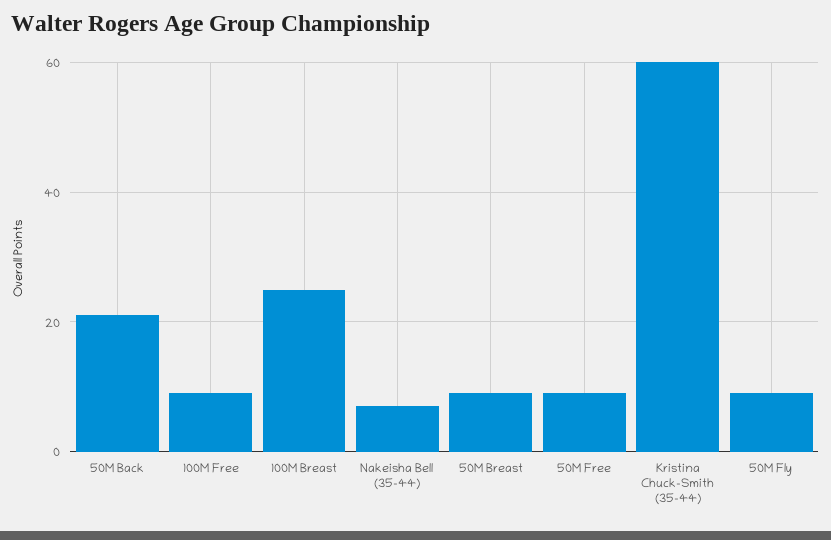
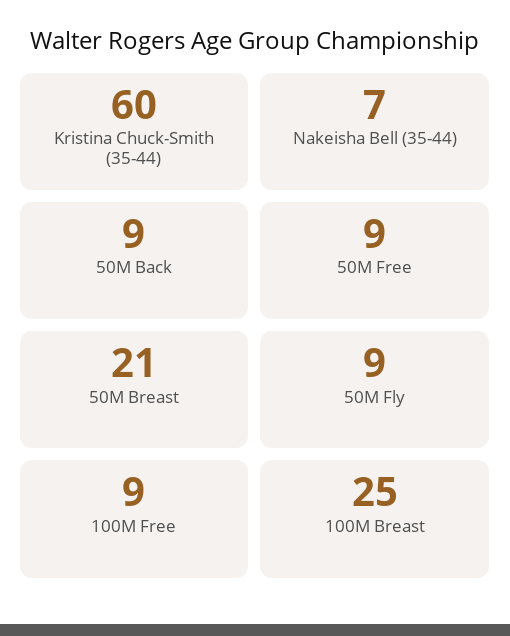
  {
-   "50M Back": 20,
+   "50M Back": 9,
    "100M Free": 9,
    "100M Breast": 25,
    "Nakeisha Bell (35-44)": 7,
-   "50M Breast": 10,
+   "50M Breast": 21,
    "50M Free": 9,
    "Kristina Chuck-Smith (35-44)": 60,
    "50M Fly": 9
  }

